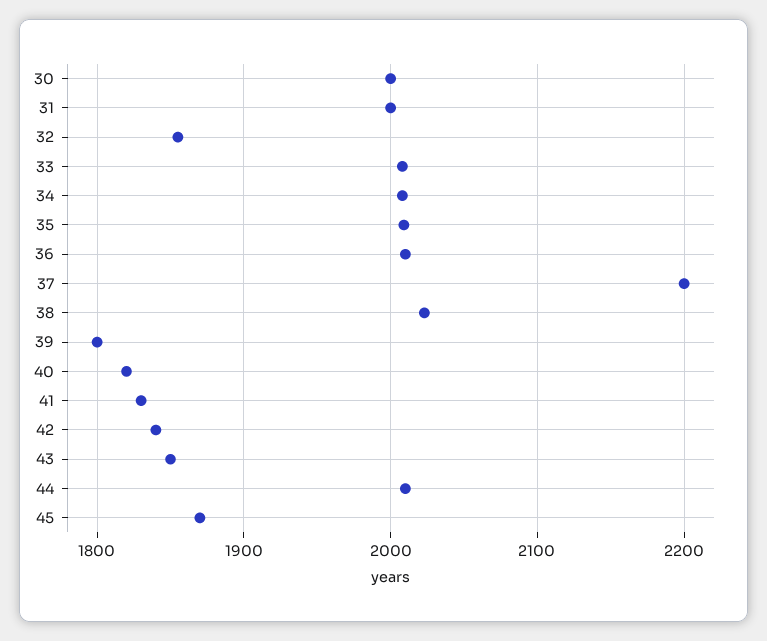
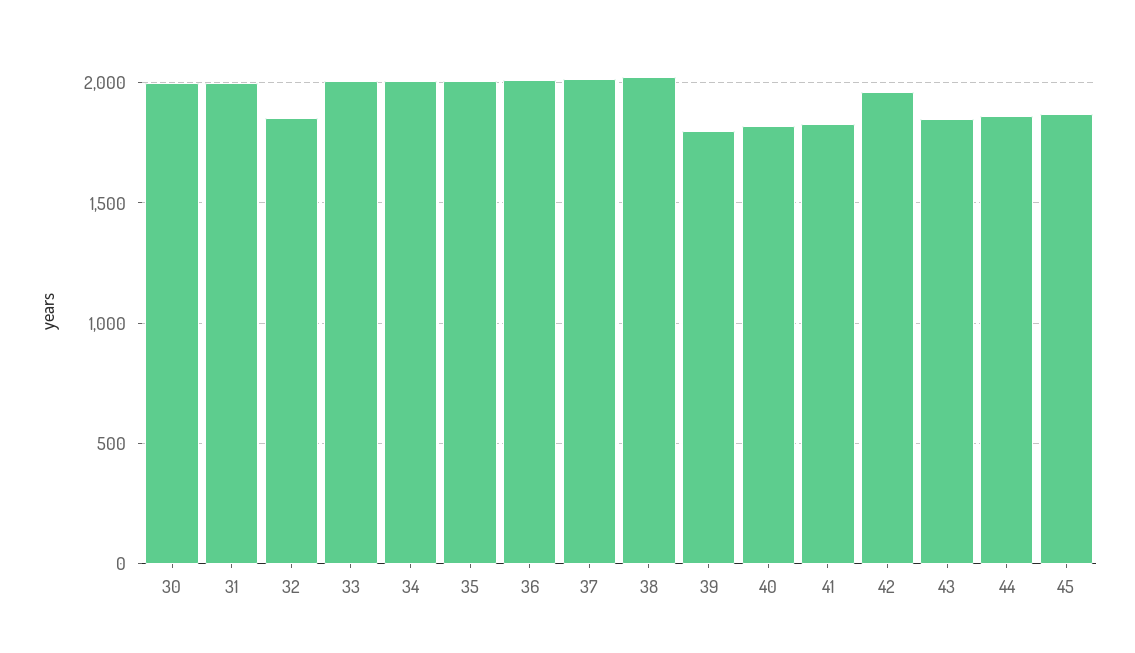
  {
    "30": 2000,
    "31": 2000,
    "32": 1860,
    "33": 2010,
    "34": 2010,
    "35": 2010,
    "36": 2010,
-   "37": 2200,
+   "37": 2000,
    "38": 2020,
    "39": 1800,
    "40": 1820,
    "41": 1830,
-   "42": 1840,
+   "42": 1950,
    "43": 1850,
-   "44": 2010,
+   "44": 1850,
    "45": 1870
  }

